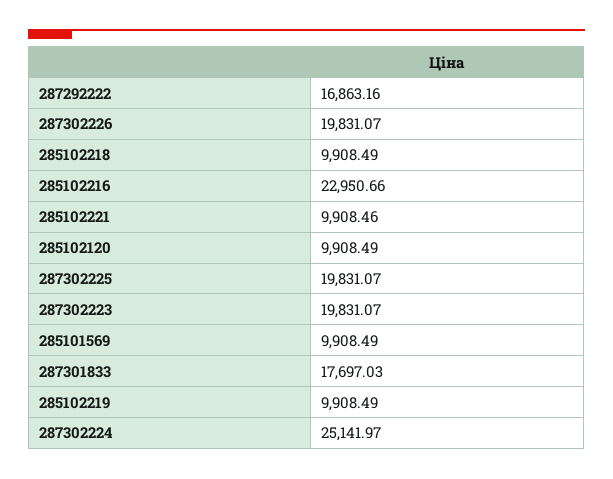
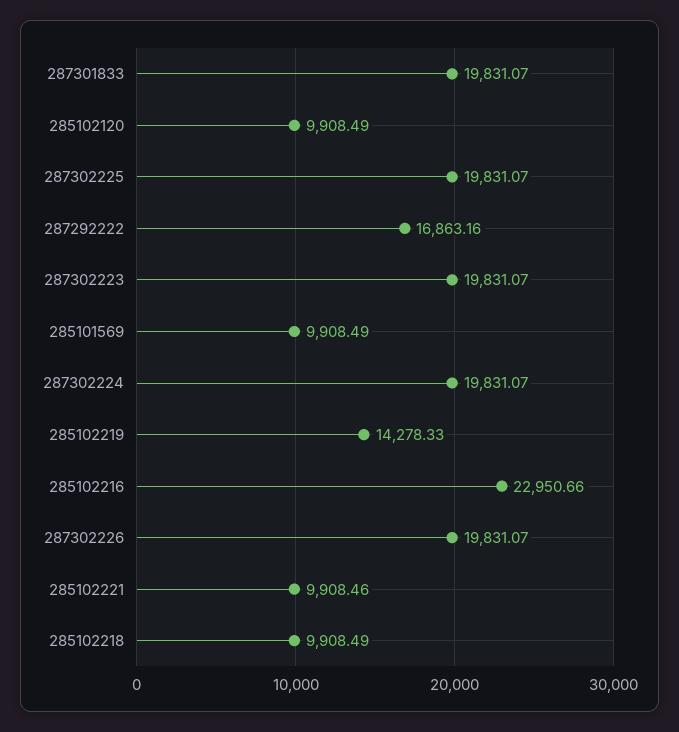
  {
    "287292222": 16863.16,
    "287302226": 19831.07,
    "285102218": 9908.49,
    "285102216": 22950.66,
    "285102221": 9908.46,
    "285102120": 9908.49,
    "287302225": 19831.07,
    "287302223": 19831.07,
    "285101569": 9908.49,
-   "287301833": 17697.03,
+   "287301833": 19831.07,
-   "285102219": 9908.49,
+   "285102219": 14278.33,
-   "287302224": 25141.97
+   "287302224": 19831.07
  }

